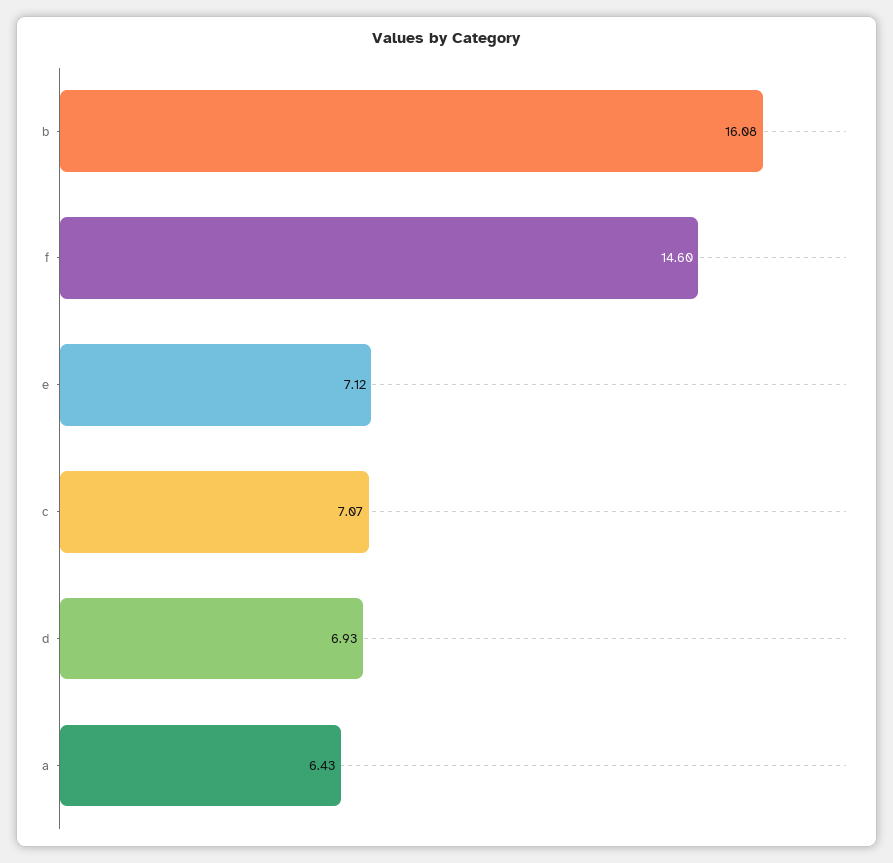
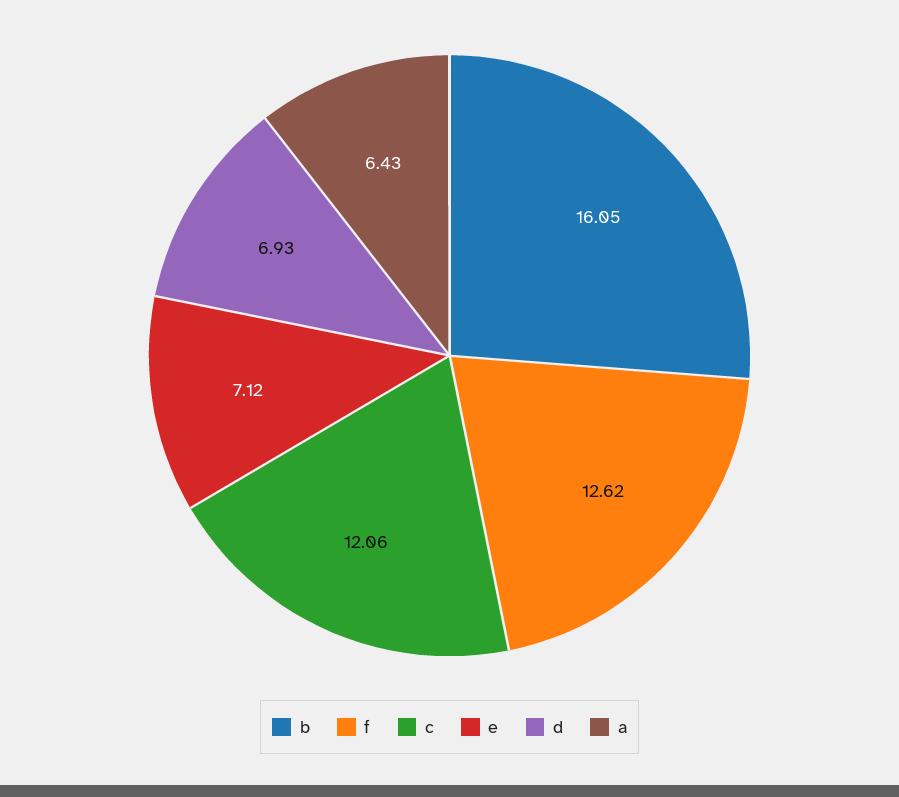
  {
-   "b": 16.08,
+   "b": 16.05,
-   "f": 14.6,
+   "f": 12.62,
    "e": 7.12,
-   "c": 7.07,
+   "c": 12.06,
    "d": 6.93,
    "a": 6.43
  }

